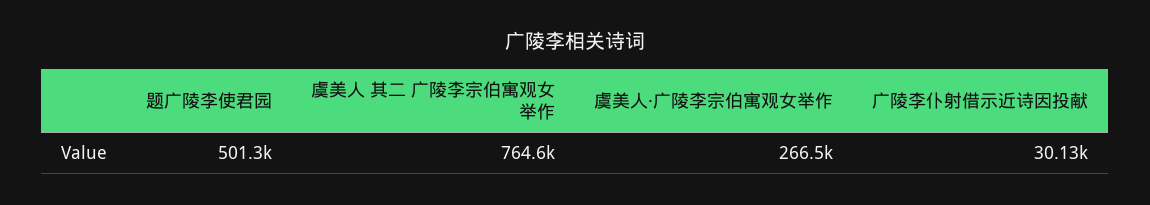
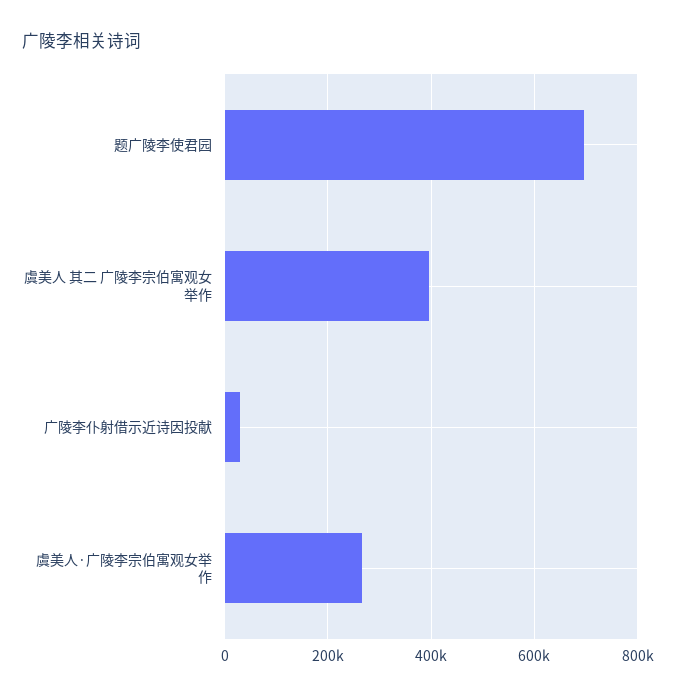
  {
-   "题广陵李使君园": 501300,
+   "题广陵李使君园": 700000,
-   "虞美人 其二 广陵李宗伯寓观女举作": 764600,
+   "虞美人 其二 广陵李宗伯寓观女举作": 400000,
    "虞美人·广陵李宗伯寓观女举作": 266500,
    "广陵李仆射借示近诗因投献": 30130
  }

